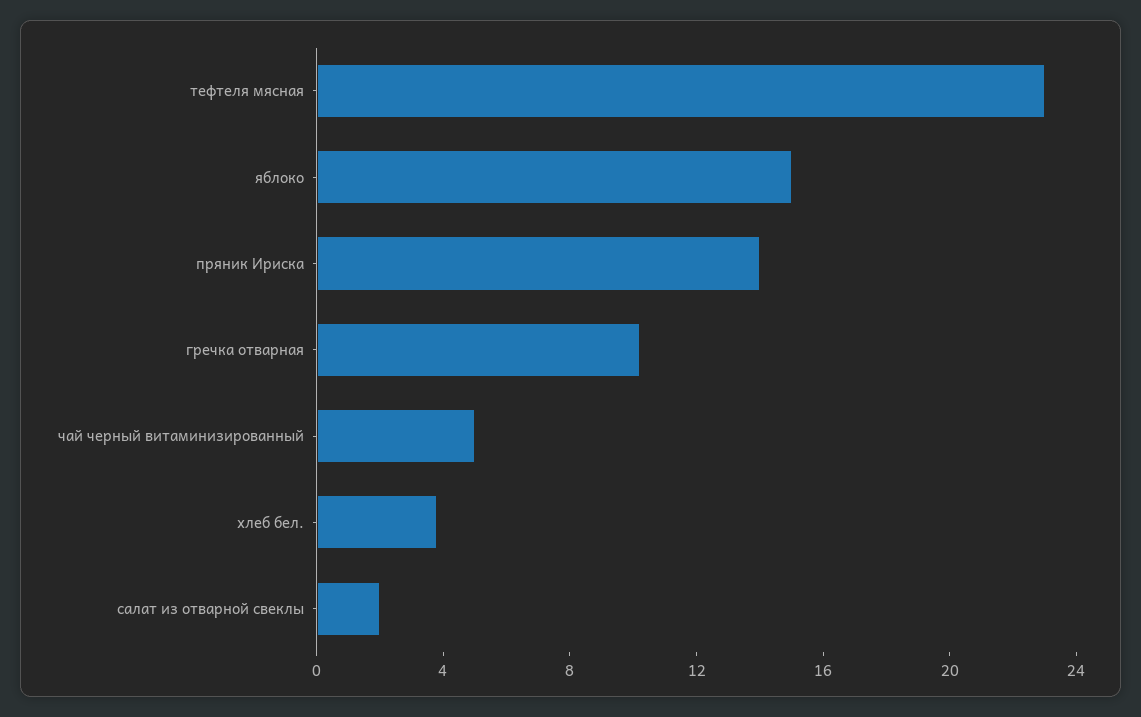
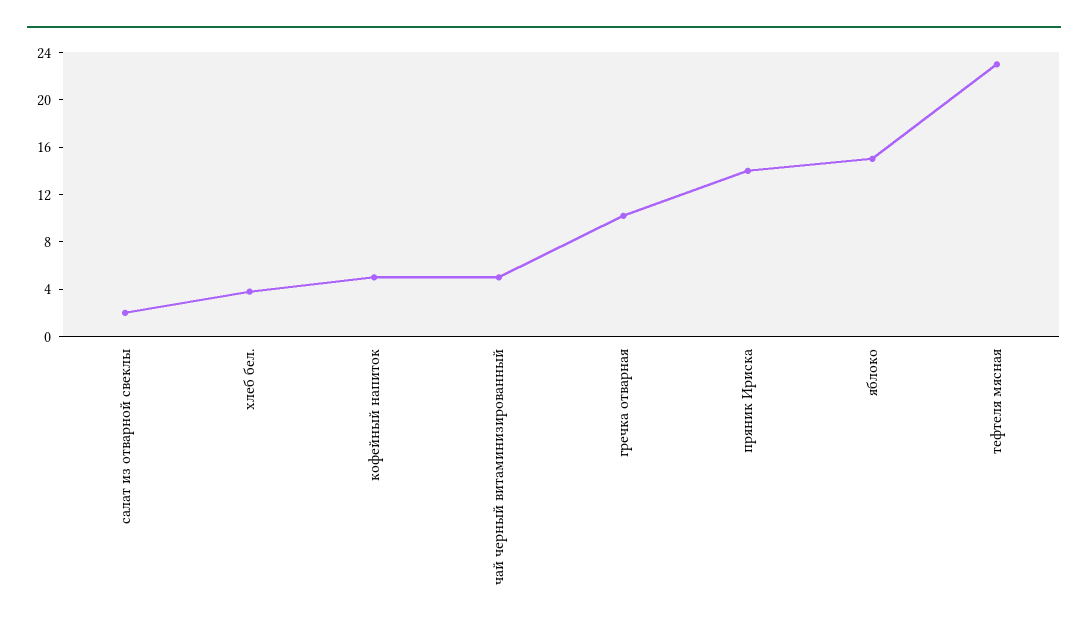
  {
    "тефтеля мясная": 23,
    "яблоко": 15,
    "пряник Ириска": 14,
    "гречка отварная": 10,
    "чай черный витаминизированный": 5,
    "хлеб бел.": 4,
-   "салат из отварной свеклы": 2
+   "салат из отварной свеклы": 2,
+   "кофейный напиток": 5
  }

